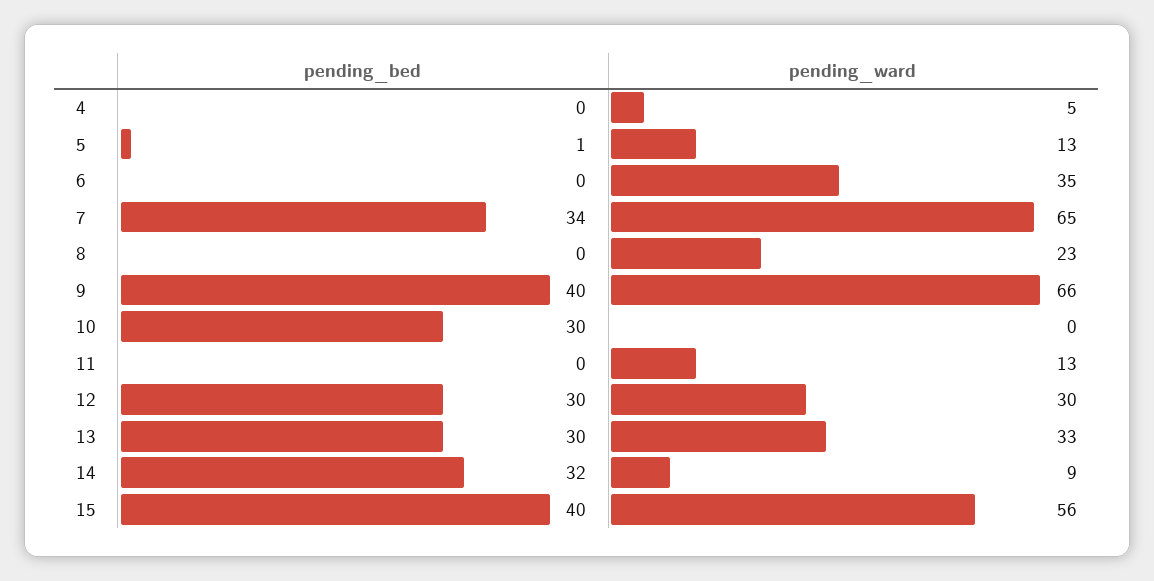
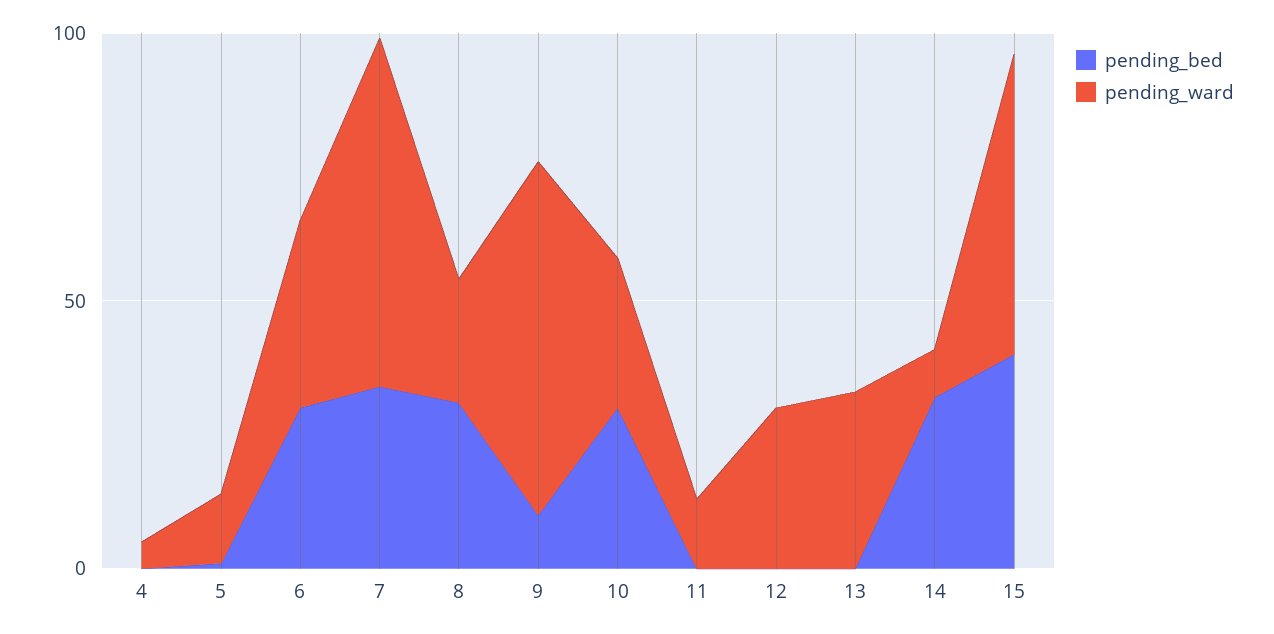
  {
    "pending_bed": {
      "4": 0,
      "5": 1,
-     "6": 0,
+     "6": 30,
      "7": 34,
-     "8": 0,
+     "8": 30,
-     "9": 40,
+     "9": 10,
      "10": 30,
      "11": 0,
-     "12": 30,
+     "12": 0,
-     "13": 30,
+     "13": 0,
      "14": 32,
      "15": 40
    },
    "pending_ward": {
      "4": 5,
      "5": 13,
      "6": 35,
      "7": 65,
      "8": 23,
      "9": 66,
-     "10": 0,
+     "10": 30,
      "11": 13,
      "12": 30,
      "13": 33,
      "14": 9,
      "15": 56
    }
  }

